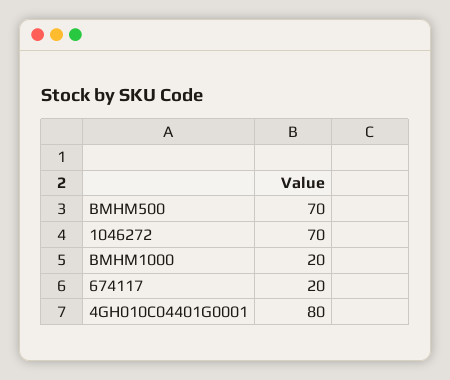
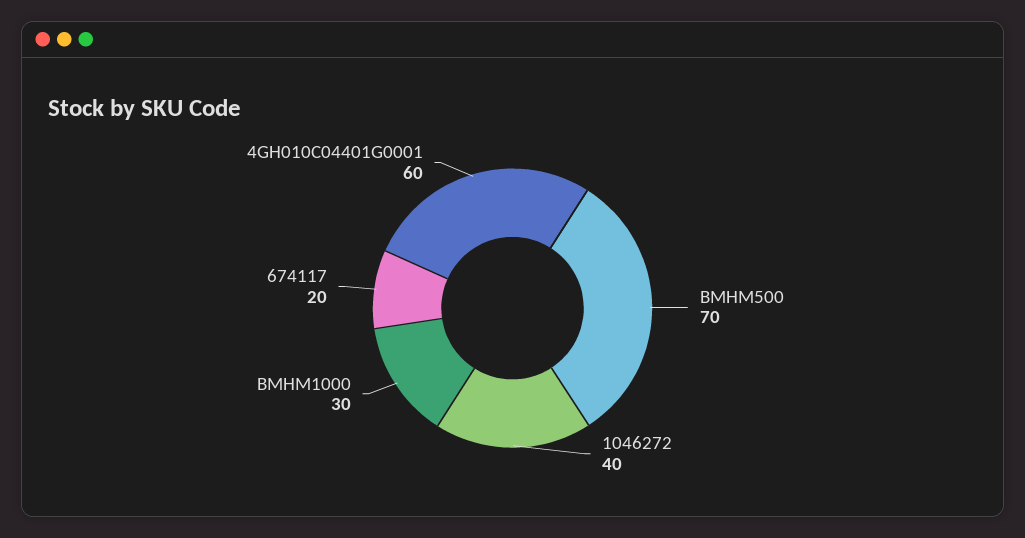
  {
    "BMHM500": 70,
-   "1046272": 70,
+   "1046272": 40,
-   "BMHM1000": 20,
+   "BMHM1000": 30,
    "674117": 20,
-   "4GH010C04401G0001": 80
+   "4GH010C04401G0001": 60
  }

